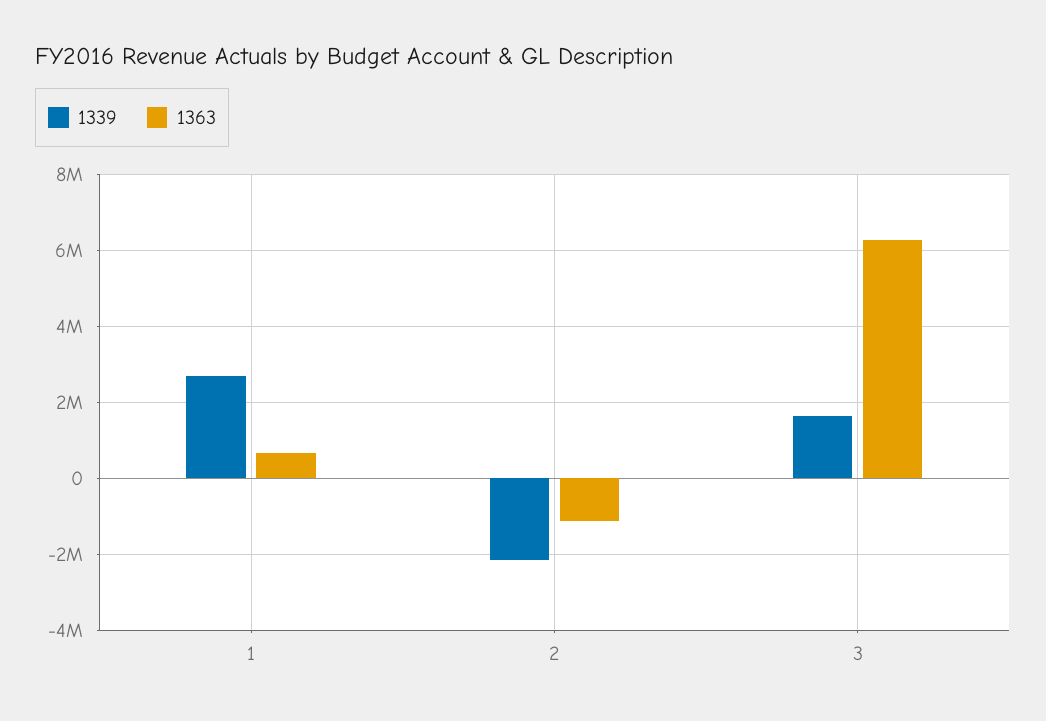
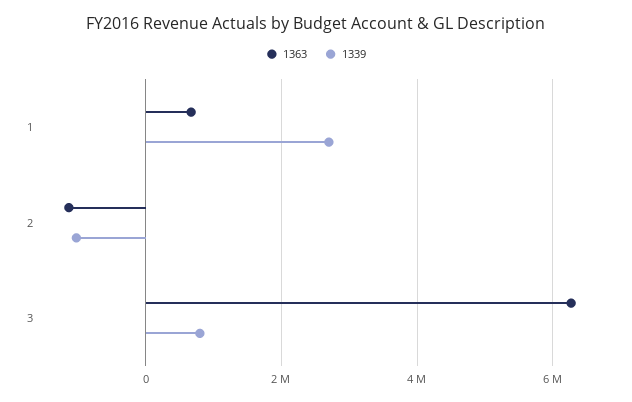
  {
    "1339": {
      "1": 2600000,
-     "2": -2200000,
+     "2": -1000000,
-     "3": 1600000
+     "3": 800000
    },
    "1363": {
      "1": 600000,
      "2": -1200000,
      "3": 6200000
    }
  }

